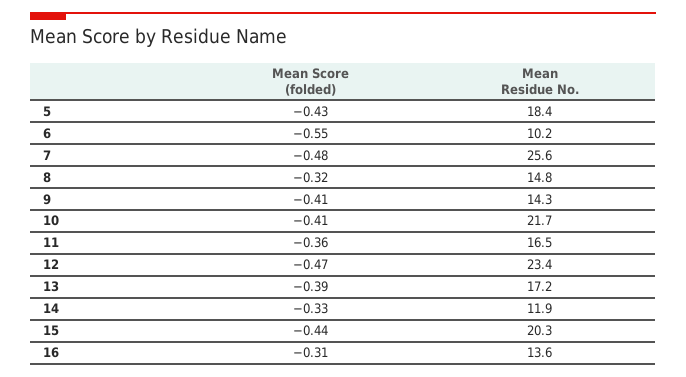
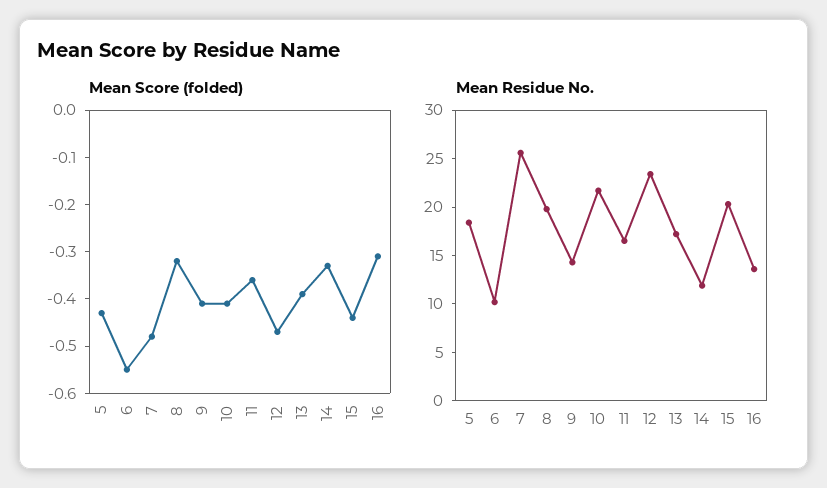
  {
    "Mean Score (folded)": {
      "5": -0.43,
      "6": -0.55,
      "7": -0.48,
      "8": -0.32,
      "9": -0.41,
      "10": -0.41,
      "11": -0.36,
      "12": -0.47,
      "13": -0.39,
      "14": -0.33,
      "15": -0.44,
      "16": -0.31
    },
    "Mean Residue No.": {
      "5": 18.4,
      "6": 10.2,
      "7": 25.6,
-     "8": 14.8,
+     "8": 20,
      "9": 14.3,
      "10": 21.7,
      "11": 16.5,
      "12": 23.4,
      "13": 17.2,
      "14": 11.9,
      "15": 20.3,
      "16": 13.6
    }
  }

